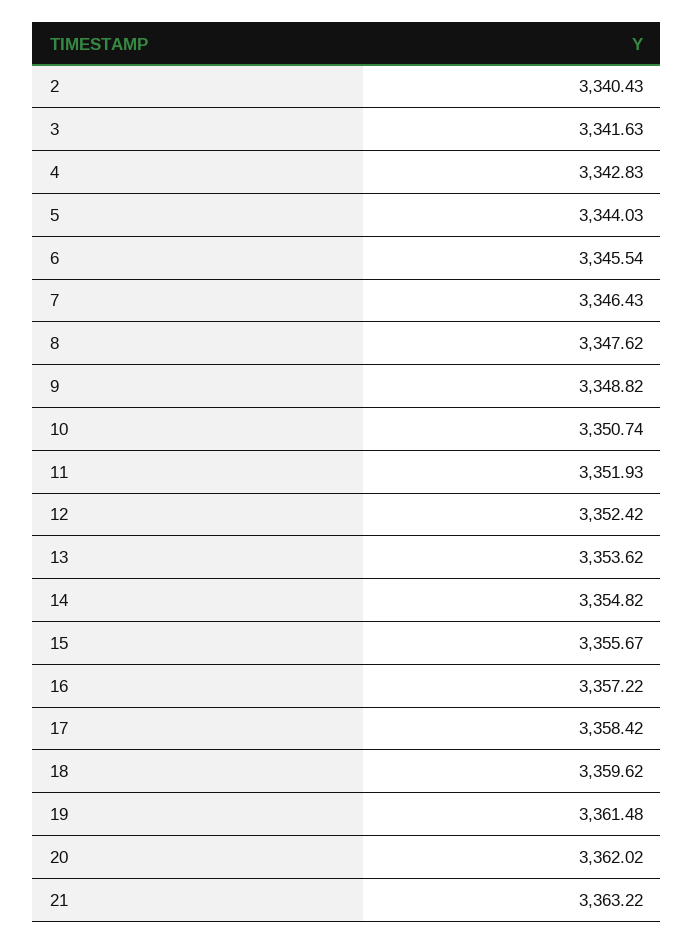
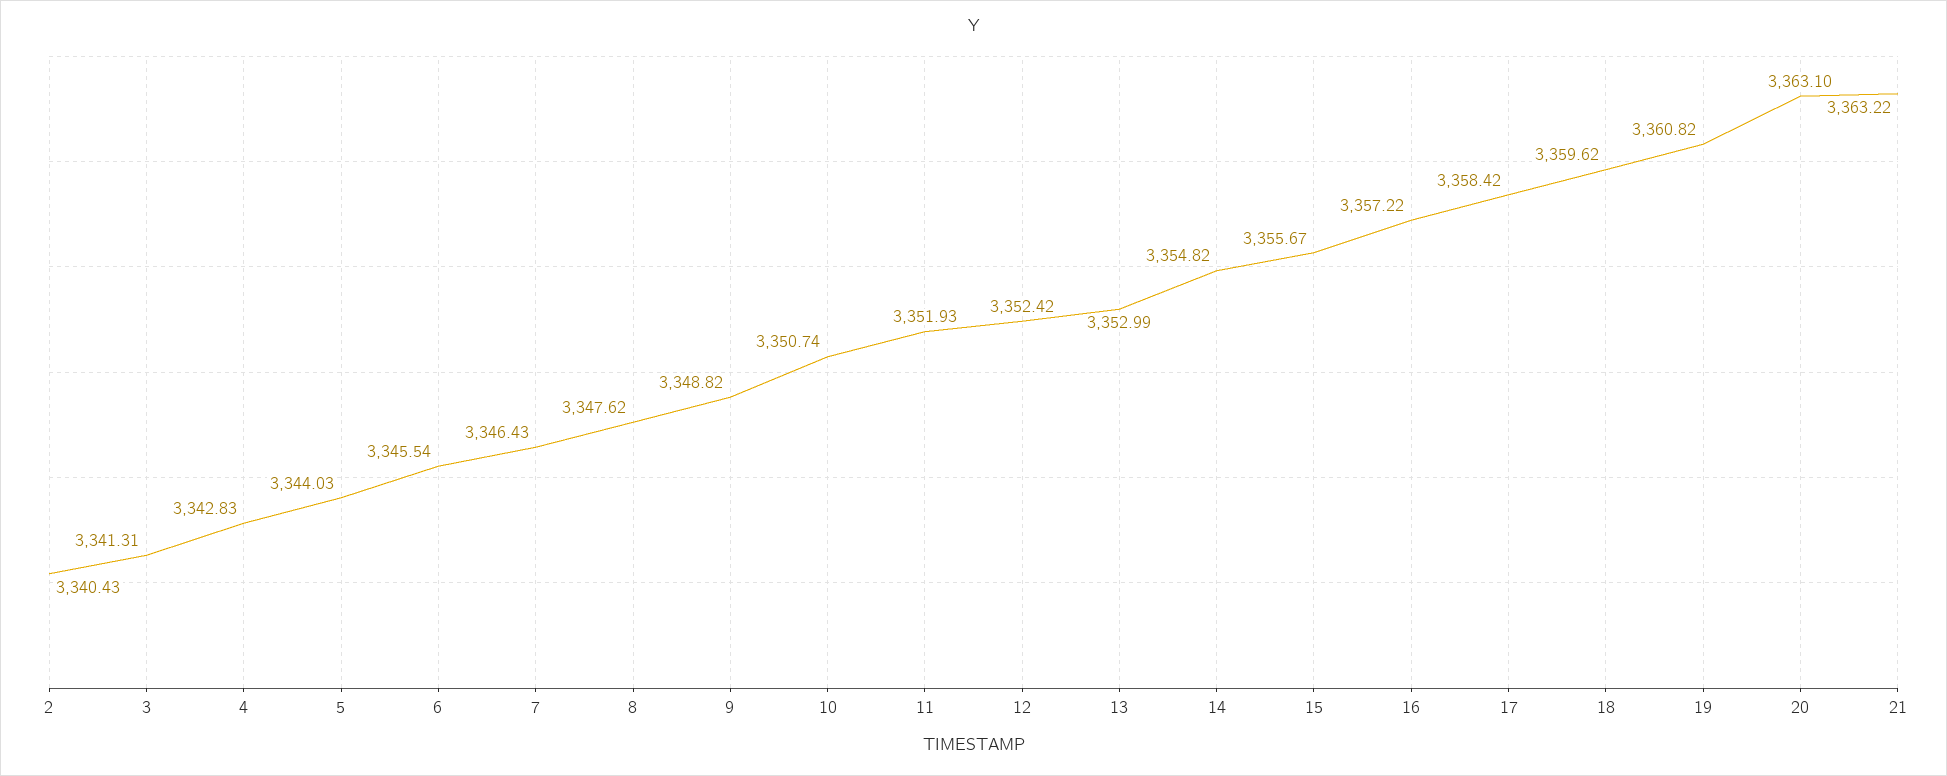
  {
    "2": 3340.43,
-   "3": 3341.63,
+   "3": 3341.31,
    "4": 3342.83,
    "5": 3344.03,
    "6": 3345.54,
    "7": 3346.43,
    "8": 3347.62,
    "9": 3348.82,
    "10": 3350.74,
    "11": 3351.93,
    "12": 3352.42,
-   "13": 3353.62,
+   "13": 3352.99,
    "14": 3354.82,
    "15": 3355.67,
    "16": 3357.22,
    "17": 3358.42,
    "18": 3359.62,
-   "19": 3361.48,
+   "19": 3360.82,
-   "20": 3362.02,
+   "20": 3363.1,
    "21": 3363.22
  }

